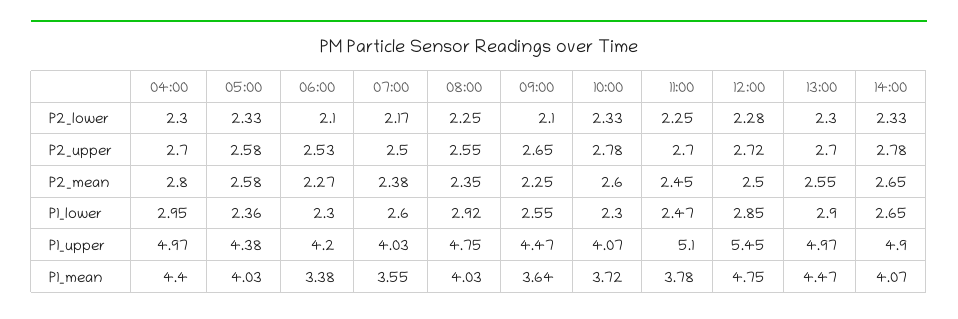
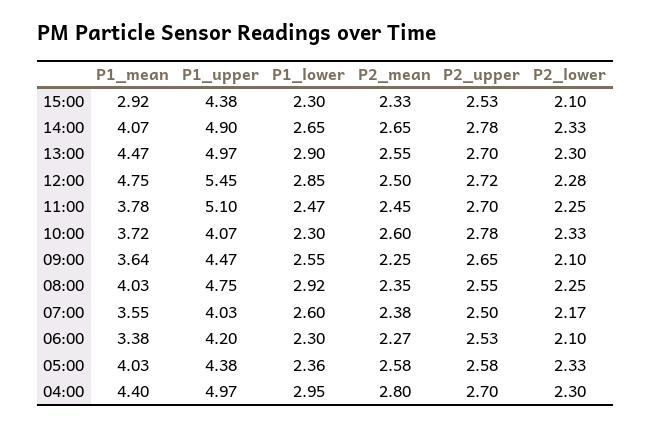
  {
    "04:00": {
      "P2_lower": 2.3,
      "P2_upper": 2.7,
      "P2_mean": 2.8,
      "P1_lower": 2.95,
      "P1_upper": 4.97,
      "P1_mean": 4.4
    },
    "05:00": {
      "P2_lower": 2.33,
      "P2_upper": 2.58,
      "P2_mean": 2.58,
      "P1_lower": 2.36,
      "P1_upper": 4.38,
      "P1_mean": 4.03
    },
    "06:00": {
      "P2_lower": 2.1,
      "P2_upper": 2.53,
      "P2_mean": 2.27,
      "P1_lower": 2.3,
      "P1_upper": 4.2,
      "P1_mean": 3.38
    },
    "07:00": {
      "P2_lower": 2.17,
      "P2_upper": 2.5,
      "P2_mean": 2.38,
      "P1_lower": 2.6,
      "P1_upper": 4.03,
      "P1_mean": 3.55
    },
    "08:00": {
      "P2_lower": 2.25,
      "P2_upper": 2.55,
      "P2_mean": 2.35,
      "P1_lower": 2.92,
      "P1_upper": 4.75,
      "P1_mean": 4.03
    },
    "09:00": {
      "P2_lower": 2.1,
      "P2_upper": 2.65,
      "P2_mean": 2.25,
      "P1_lower": 2.55,
      "P1_upper": 4.47,
      "P1_mean": 3.64
    },
    "10:00": {
      "P2_lower": 2.33,
      "P2_upper": 2.78,
      "P2_mean": 2.6,
      "P1_lower": 2.3,
      "P1_upper": 4.07,
      "P1_mean": 3.72
    },
    "11:00": {
      "P2_lower": 2.25,
      "P2_upper": 2.7,
      "P2_mean": 2.45,
      "P1_lower": 2.47,
      "P1_upper": 5.1,
      "P1_mean": 3.78
    },
    "12:00": {
      "P2_lower": 2.28,
      "P2_upper": 2.72,
      "P2_mean": 2.5,
      "P1_lower": 2.85,
      "P1_upper": 5.45,
      "P1_mean": 4.75
    },
    "13:00": {
      "P2_lower": 2.3,
      "P2_upper": 2.7,
      "P2_mean": 2.55,
      "P1_lower": 2.9,
      "P1_upper": 4.97,
      "P1_mean": 4.47
    },
    "14:00": {
      "P2_lower": 2.33,
      "P2_upper": 2.78,
      "P2_mean": 2.65,
      "P1_lower": 2.65,
      "P1_upper": 4.9,
      "P1_mean": 4.07
-   }
+   },
+   "15:00": {
+     "P1_mean": 2.92,
+     "P1_upper": 4.38,
+     "P1_lower": 2.3,
+     "P2_mean": 2.33,
+     "P2_upper": 2.53,
+     "P2_lower": 2.1
+   }
  }

